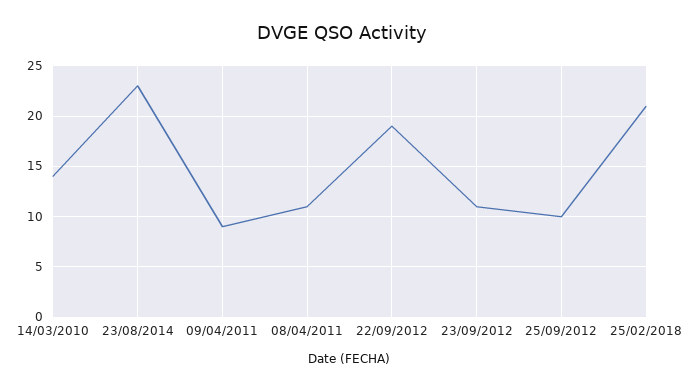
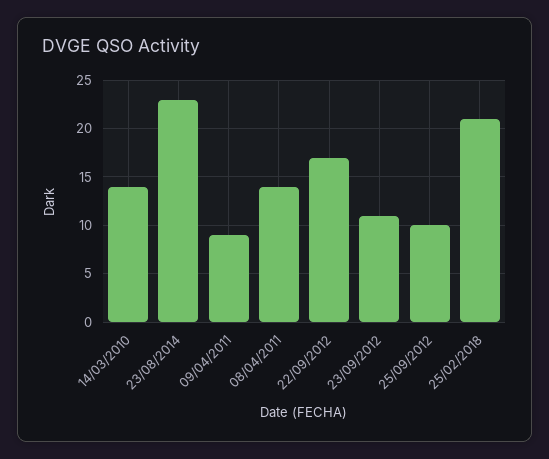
  {
    "14/03/2010": 14,
    "23/08/2014": 23,
    "09/04/2011": 9,
-   "08/04/2011": 11,
+   "08/04/2011": 14,
-   "22/09/2012": 19,
+   "22/09/2012": 17,
    "23/09/2012": 11,
    "25/09/2012": 10,
    "25/02/2018": 21
  }

